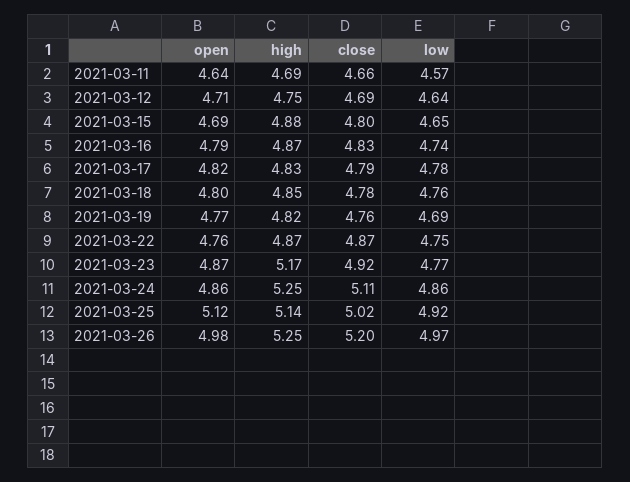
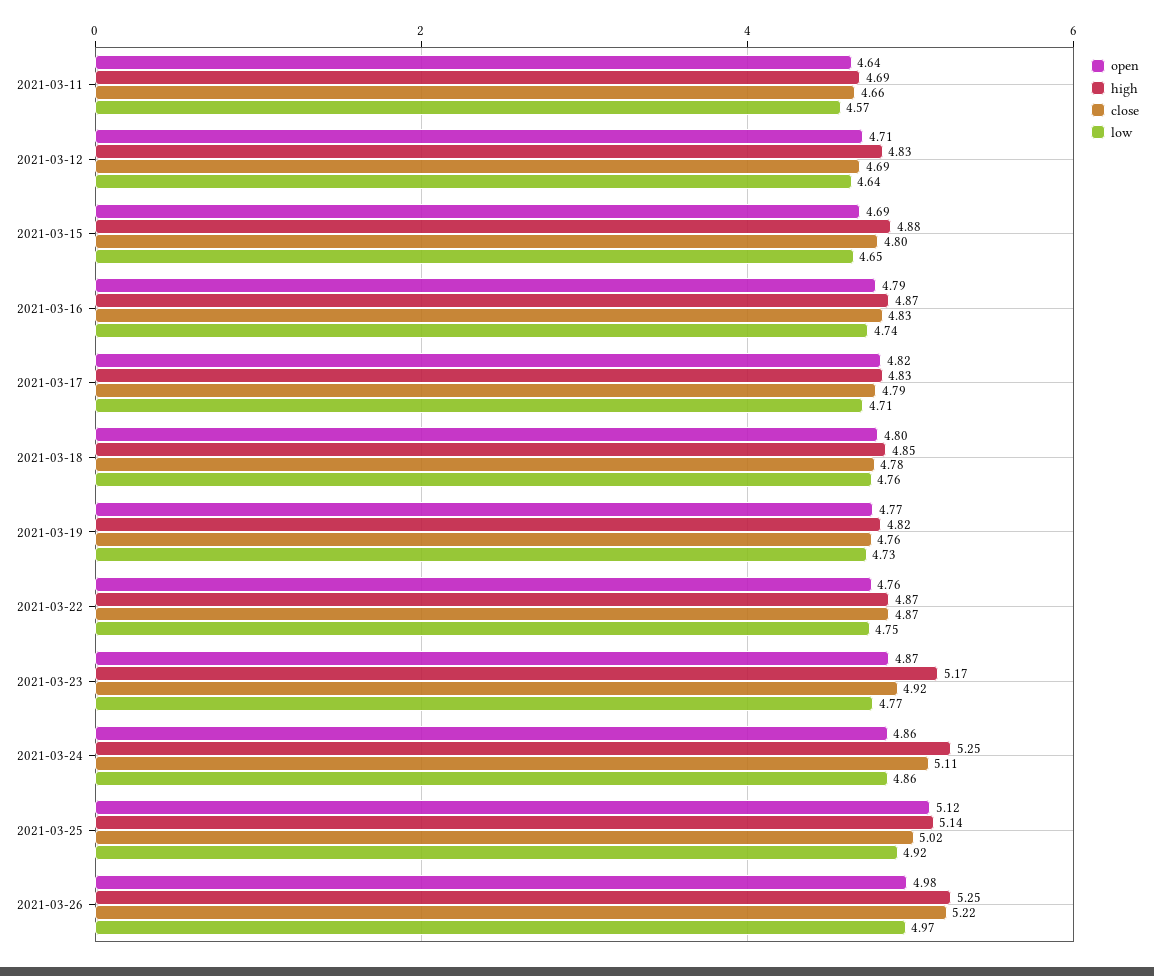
  {
    "open": {
      "2021-03-11": 4.64,
      "2021-03-12": 4.71,
      "2021-03-15": 4.69,
      "2021-03-16": 4.79,
      "2021-03-17": 4.82,
      "2021-03-18": 4.8,
      "2021-03-19": 4.77,
      "2021-03-22": 4.76,
      "2021-03-23": 4.87,
      "2021-03-24": 4.86,
      "2021-03-25": 5.12,
      "2021-03-26": 4.98
    },
    "high": {
      "2021-03-11": 4.69,
-     "2021-03-12": 4.75,
+     "2021-03-12": 4.83,
      "2021-03-15": 4.88,
      "2021-03-16": 4.87,
      "2021-03-17": 4.83,
      "2021-03-18": 4.85,
      "2021-03-19": 4.82,
      "2021-03-22": 4.87,
      "2021-03-23": 5.17,
      "2021-03-24": 5.25,
      "2021-03-25": 5.14,
      "2021-03-26": 5.25
    },
    "close": {
      "2021-03-11": 4.66,
      "2021-03-12": 4.69,
      "2021-03-15": 4.8,
      "2021-03-16": 4.83,
      "2021-03-17": 4.79,
      "2021-03-18": 4.78,
      "2021-03-19": 4.76,
      "2021-03-22": 4.87,
      "2021-03-23": 4.92,
      "2021-03-24": 5.11,
      "2021-03-25": 5.02,
-     "2021-03-26": 5.2
+     "2021-03-26": 5.22
    },
    "low": {
      "2021-03-11": 4.57,
      "2021-03-12": 4.64,
      "2021-03-15": 4.65,
      "2021-03-16": 4.74,
-     "2021-03-17": 4.78,
+     "2021-03-17": 4.71,
      "2021-03-18": 4.76,
-     "2021-03-19": 4.69,
+     "2021-03-19": 4.73,
      "2021-03-22": 4.75,
      "2021-03-23": 4.77,
      "2021-03-24": 4.86,
      "2021-03-25": 4.92,
      "2021-03-26": 4.97
    }
  }

